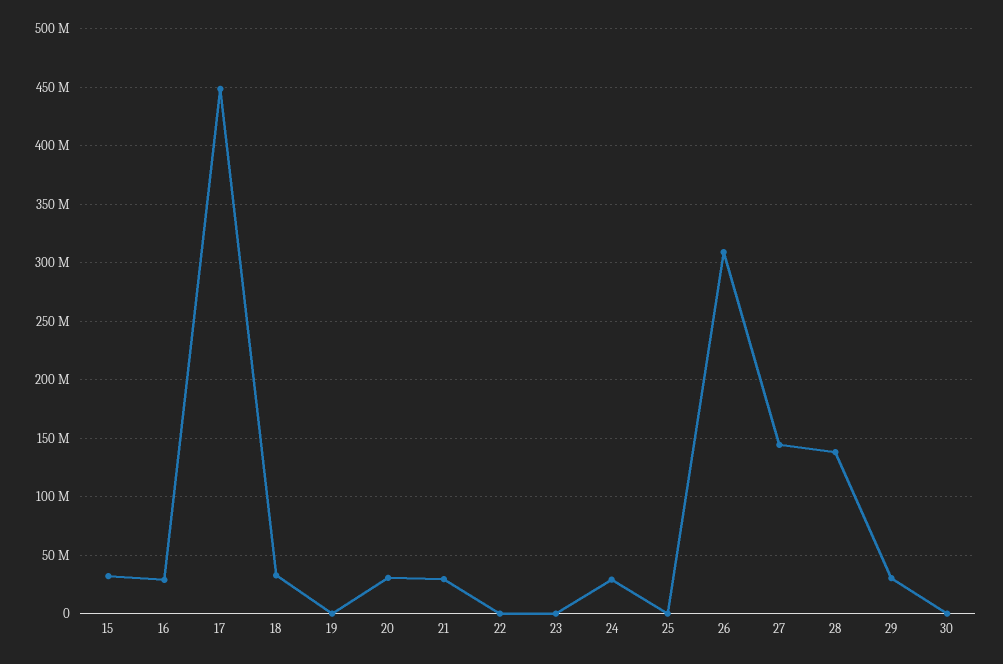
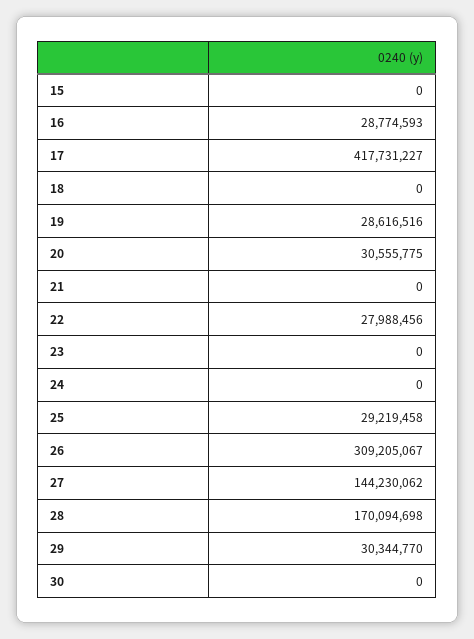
  {
-   "15": 30000000,
+   "15": 0,
    "16": 28774593,
-   "17": 450000000,
+   "17": 417731227,
-   "18": 30000000,
+   "18": 0,
-   "19": 0,
+   "19": 28616516,
    "20": 30555775,
-   "21": 30000000,
+   "21": 0,
-   "22": 0,
+   "22": 27988456,
    "23": 0,
-   "24": 30000000,
+   "24": 0,
-   "25": 0,
+   "25": 29219458,
    "26": 309205067,
    "27": 144230062,
-   "28": 140000000,
+   "28": 170094698,
    "29": 30344770,
    "30": 0
  }

